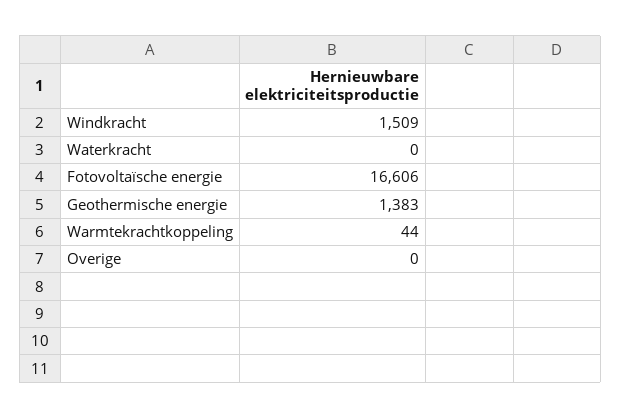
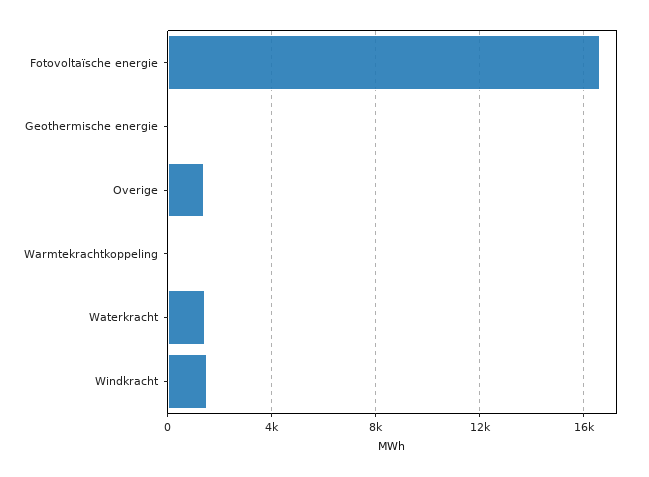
  {
    "Windkracht": 1509,
-   "Waterkracht": 0,
+   "Waterkracht": 1500,
    "Fotovoltaïsche energie": 16606,
-   "Geothermische energie": 1383,
+   "Geothermische energie": 0,
    "Warmtekrachtkoppeling": 44,
-   "Overige": 0
+   "Overige": 1500
  }

